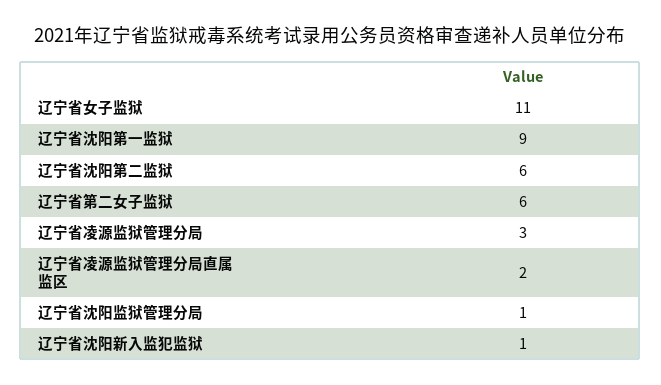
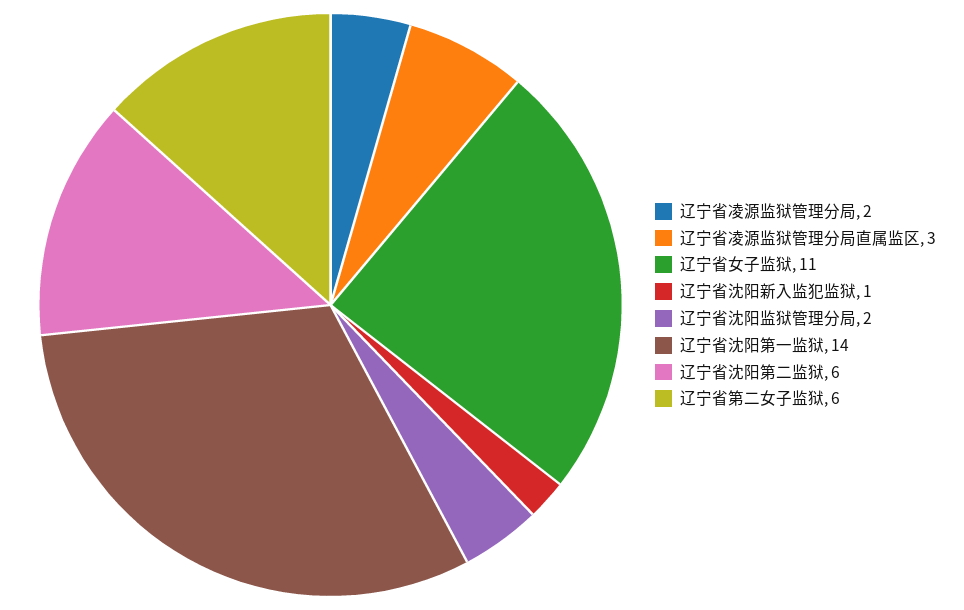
  {
    "辽宁省女子监狱": 11,
-   "辽宁省沈阳第一监狱": 9,
+   "辽宁省沈阳第一监狱": 14,
    "辽宁省沈阳第二监狱": 6,
    "辽宁省第二女子监狱": 6,
-   "辽宁省凌源监狱管理分局": 3,
+   "辽宁省凌源监狱管理分局": 2,
-   "辽宁省凌源监狱管理分局直属监区": 2,
+   "辽宁省凌源监狱管理分局直属监区": 3,
-   "辽宁省沈阳监狱管理分局": 1,
+   "辽宁省沈阳监狱管理分局": 2,
    "辽宁省沈阳新入监犯监狱": 1
  }

